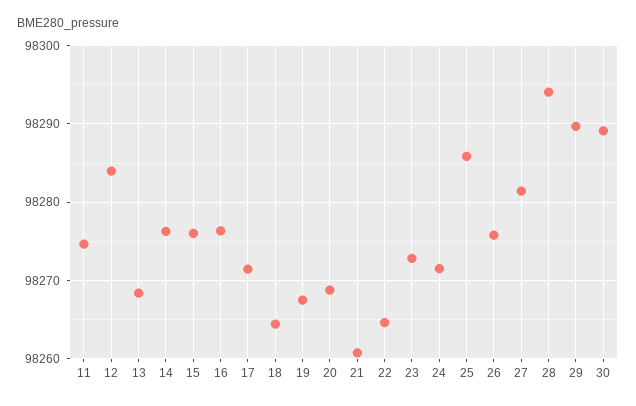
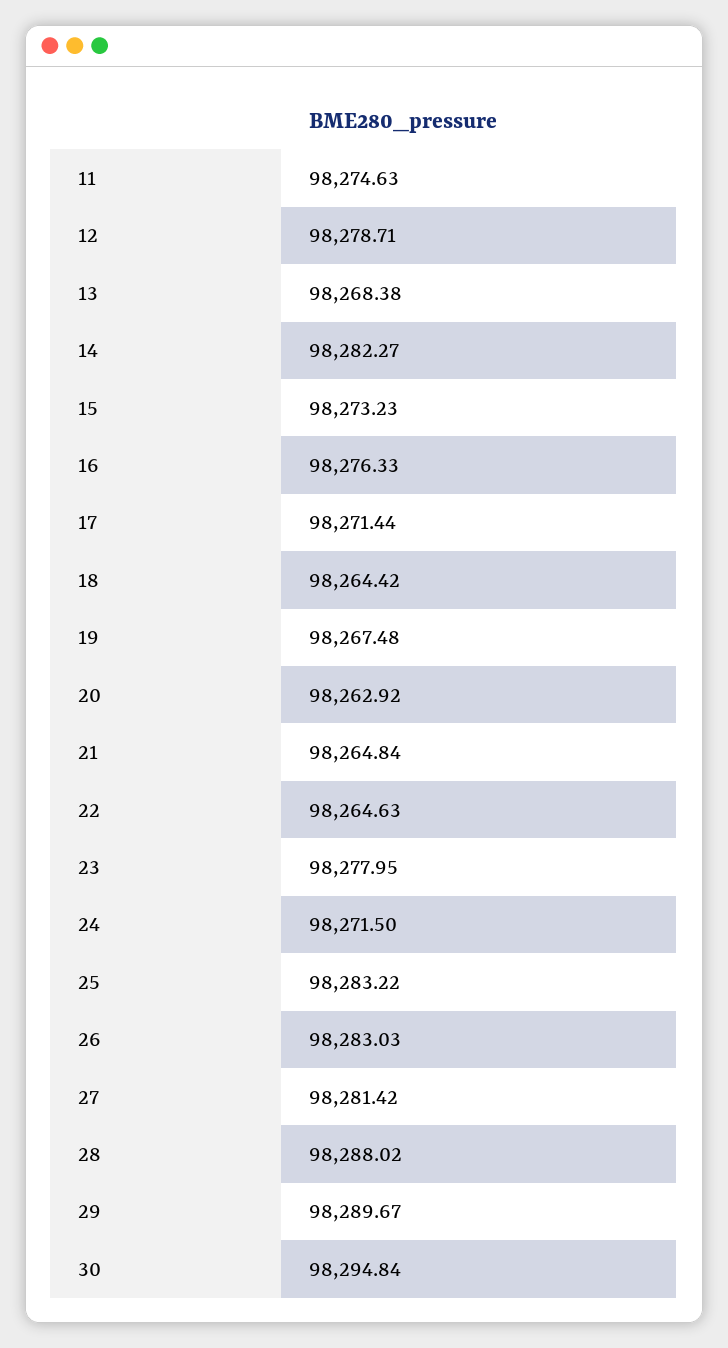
  {
    "11": 98274.63,
-   "12": 98284,
+   "12": 98278.71,
    "13": 98268.38,
-   "14": 98276,
+   "14": 98282.27,
-   "15": 98276,
+   "15": 98273.23,
    "16": 98276.33,
    "17": 98271.44,
    "18": 98264.42,
    "19": 98267.48,
-   "20": 98269,
+   "20": 98262.92,
-   "21": 98261,
+   "21": 98264.84,
    "22": 98264.63,
-   "23": 98273,
+   "23": 98277.95,
    "24": 98271.5,
-   "25": 98286,
+   "25": 98283.22,
-   "26": 98276,
+   "26": 98283.03,
    "27": 98281.42,
-   "28": 98294,
+   "28": 98288.02,
    "29": 98289.67,
-   "30": 98289
+   "30": 98294.84
  }

